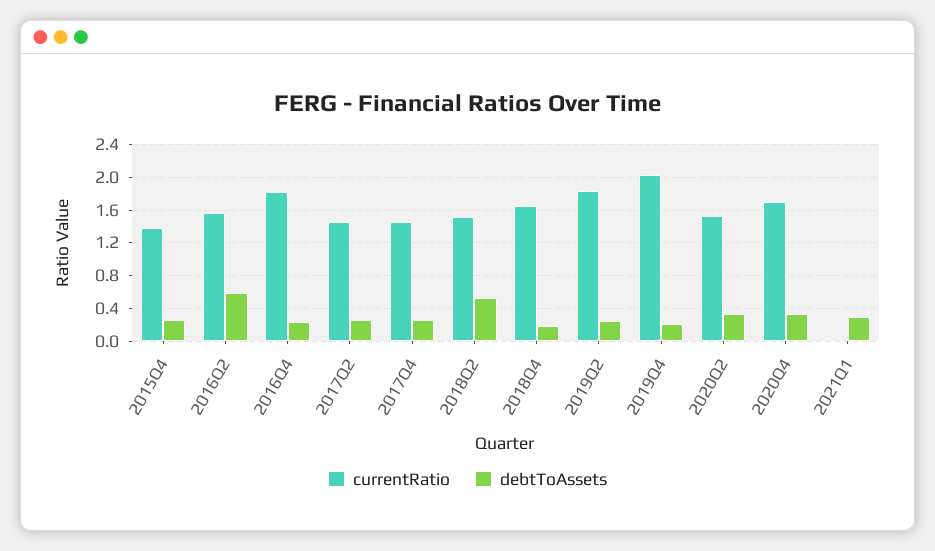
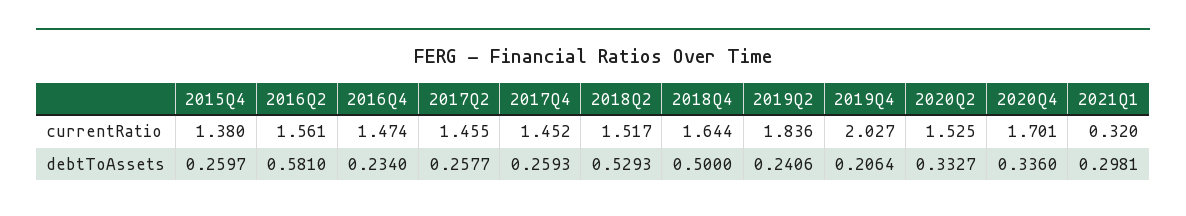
  {
    "currentRatio": {
      "2015Q4": 1.38,
      "2016Q2": 1.561,
-     "2016Q4": 1.8,
+     "2016Q4": 1.474,
      "2017Q2": 1.455,
      "2017Q4": 1.452,
      "2018Q2": 1.517,
      "2018Q4": 1.644,
      "2019Q2": 1.836,
      "2019Q4": 2.027,
      "2020Q2": 1.525,
      "2020Q4": 1.701,
-     "2021Q1": 0
+     "2021Q1": 0.32
    },
    "debtToAssets": {
      "2015Q4": 0.2597,
      "2016Q2": 0.581,
      "2016Q4": 0.234,
      "2017Q2": 0.2577,
      "2017Q4": 0.2593,
      "2018Q2": 0.5293,
-     "2018Q4": 0.2,
+     "2018Q4": 0.5,
      "2019Q2": 0.2406,
      "2019Q4": 0.2064,
      "2020Q2": 0.3327,
      "2020Q4": 0.336,
      "2021Q1": 0.2981
    }
  }

